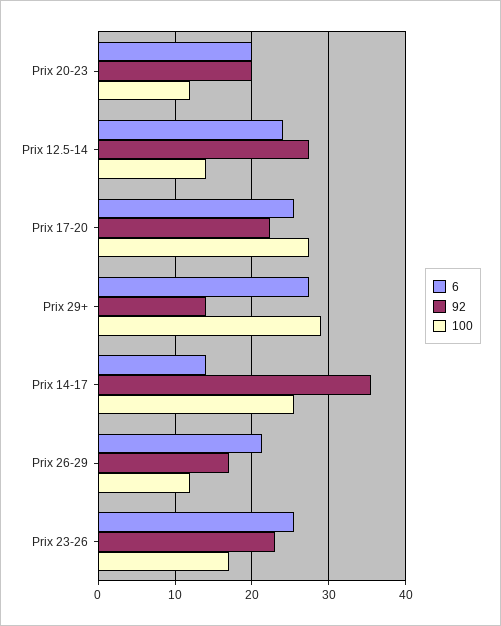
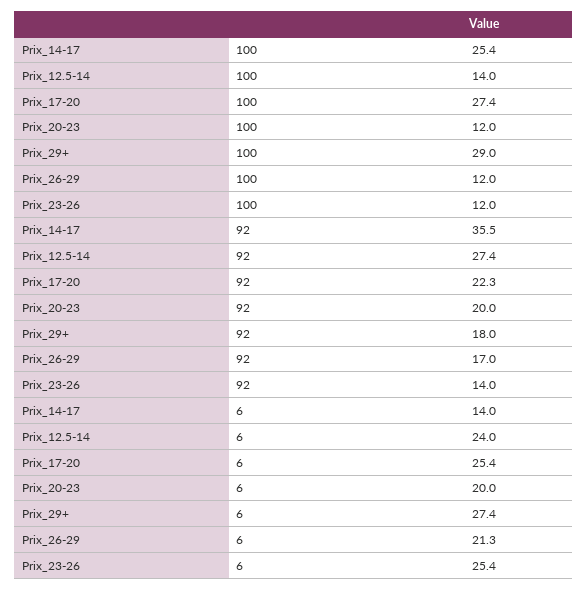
  {
    "6": {
      "Prix 20-23": 20,
      "Prix 12.5-14": 24,
      "Prix 17-20": 25.4,
      "Prix 29+": 27.4,
      "Prix 14-17": 14,
      "Prix 26-29": 21.3,
      "Prix 23-26": 25.4
    },
    "92": {
      "Prix 20-23": 20,
      "Prix 12.5-14": 27.4,
      "Prix 17-20": 22.3,
-     "Prix 29+": 14,
+     "Prix 29+": 18,
      "Prix 14-17": 35.5,
      "Prix 26-29": 17,
-     "Prix 23-26": 23
+     "Prix 23-26": 14
    },
    "100": {
      "Prix 20-23": 12,
      "Prix 12.5-14": 14,
      "Prix 17-20": 27.4,
      "Prix 29+": 29,
      "Prix 14-17": 25.4,
      "Prix 26-29": 12,
-     "Prix 23-26": 17
+     "Prix 23-26": 12
    }
  }

